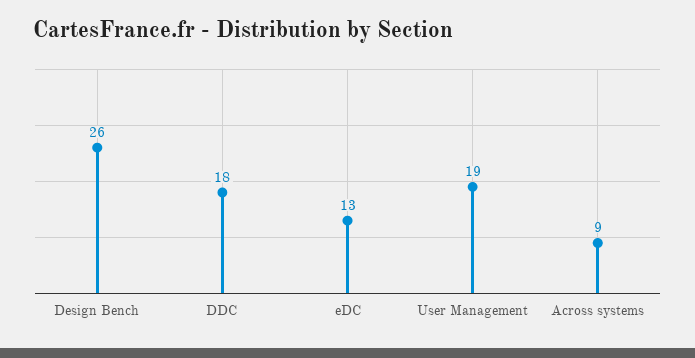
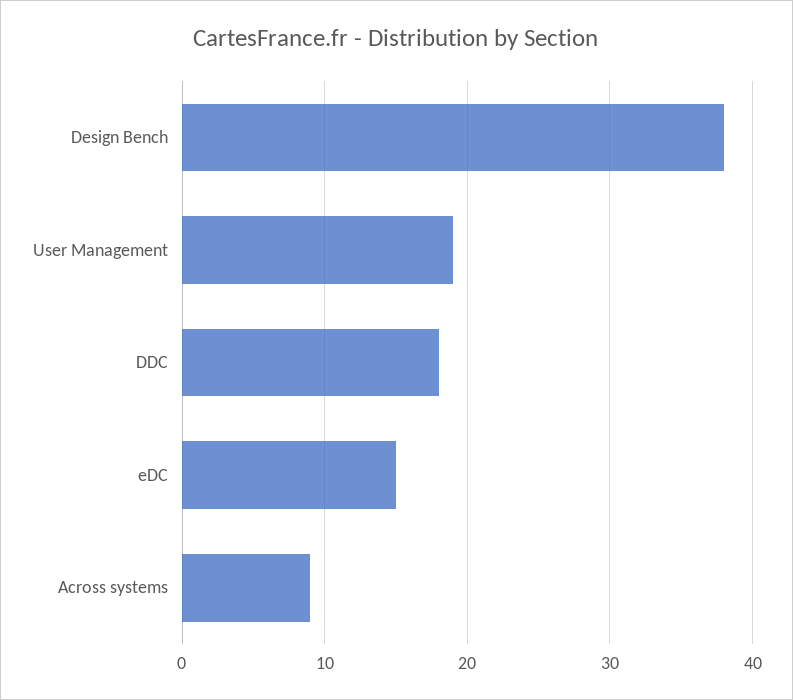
  {
-   "Design Bench": 26,
+   "Design Bench": 38,
    "DDC": 18,
-   "eDC": 13,
+   "eDC": 15,
    "User Management": 19,
    "Across systems": 9
  }

